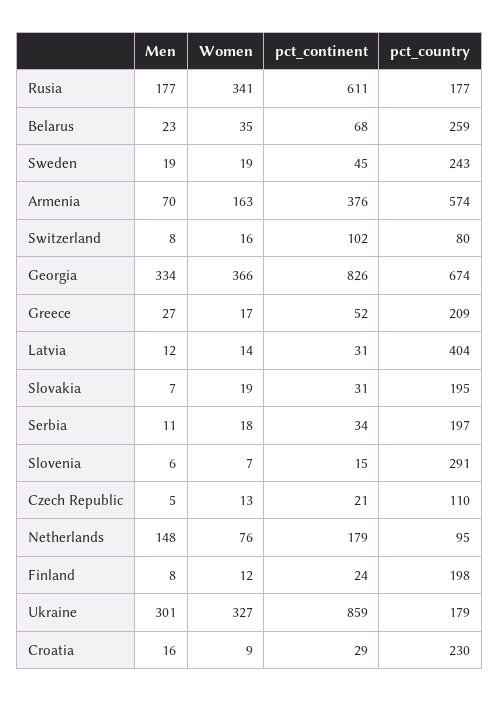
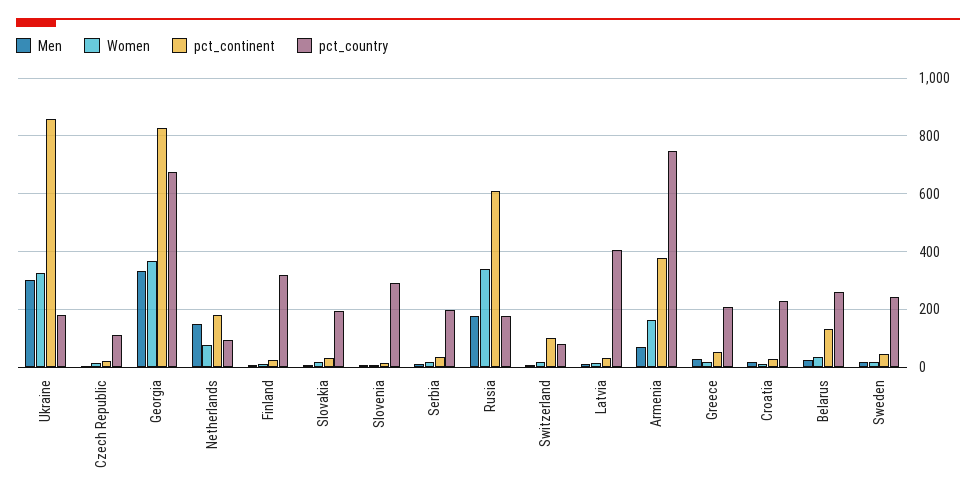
  {
    "Men": {
      "Rusia": 177,
      "Belarus": 23,
      "Sweden": 19,
      "Armenia": 70,
      "Switzerland": 8,
      "Georgia": 334,
      "Greece": 27,
      "Latvia": 12,
      "Slovakia": 7,
      "Serbia": 11,
      "Slovenia": 6,
      "Czech Republic": 5,
      "Netherlands": 148,
      "Finland": 8,
      "Ukraine": 301,
      "Croatia": 16
    },
    "Women": {
      "Rusia": 341,
      "Belarus": 35,
      "Sweden": 19,
      "Armenia": 163,
      "Switzerland": 16,
      "Georgia": 366,
      "Greece": 17,
      "Latvia": 14,
      "Slovakia": 19,
      "Serbia": 18,
      "Slovenia": 7,
      "Czech Republic": 13,
      "Netherlands": 76,
      "Finland": 12,
      "Ukraine": 327,
      "Croatia": 9
    },
    "pct_continent": {
      "Rusia": 611,
-     "Belarus": 68,
+     "Belarus": 125,
      "Sweden": 45,
      "Armenia": 376,
      "Switzerland": 102,
      "Georgia": 826,
      "Greece": 52,
      "Latvia": 31,
      "Slovakia": 31,
      "Serbia": 34,
      "Slovenia": 15,
      "Czech Republic": 21,
      "Netherlands": 179,
      "Finland": 24,
      "Ukraine": 859,
      "Croatia": 29
    },
    "pct_country": {
      "Rusia": 177,
      "Belarus": 259,
      "Sweden": 243,
-     "Armenia": 574,
+     "Armenia": 750,
      "Switzerland": 80,
      "Georgia": 674,
      "Greece": 209,
      "Latvia": 404,
      "Slovakia": 195,
      "Serbia": 197,
      "Slovenia": 291,
      "Czech Republic": 110,
      "Netherlands": 95,
-     "Finland": 198,
+     "Finland": 325,
      "Ukraine": 179,
      "Croatia": 230
    }
  }

